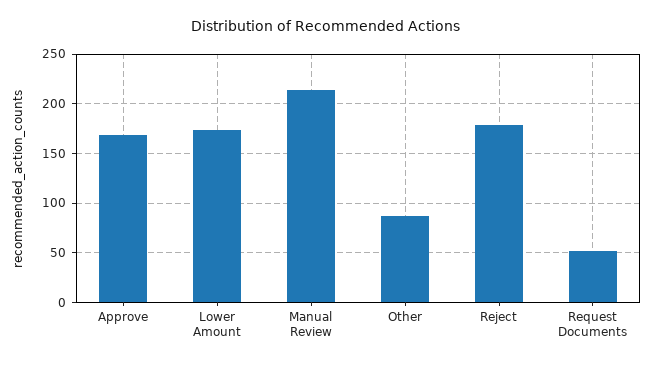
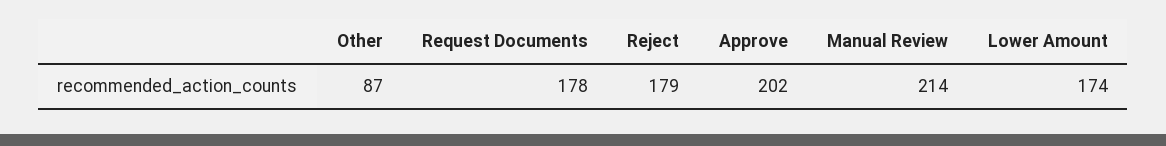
  {
-   "Approve": 170,
+   "Approve": 202,
    "Lower Amount": 174,
    "Manual Review": 214,
    "Other": 87,
    "Reject": 179,
-   "Request Documents": 50
+   "Request Documents": 178
  }

